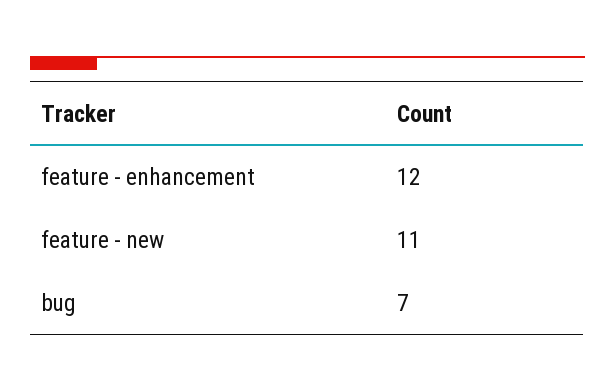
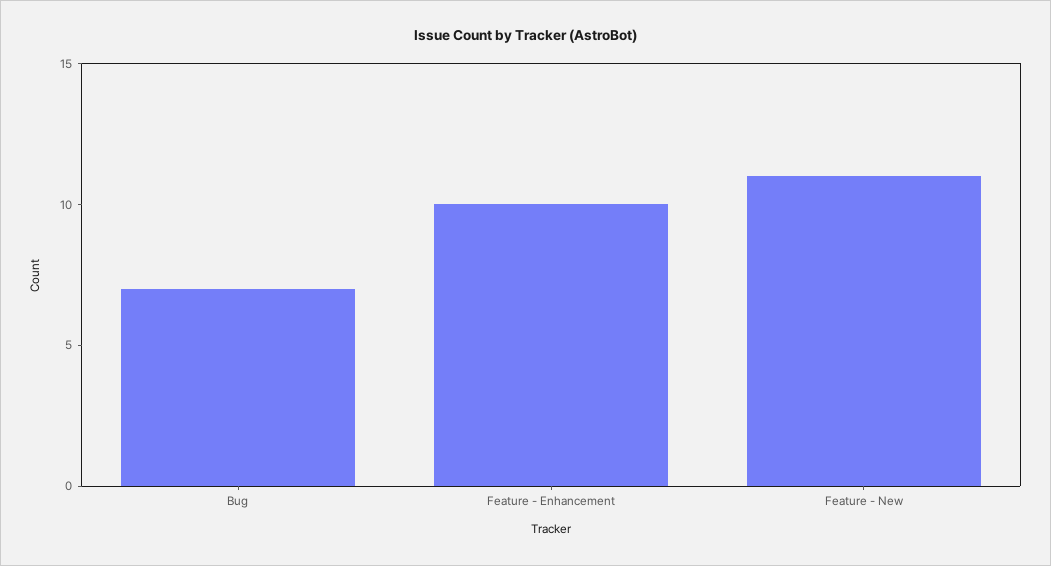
  {
-   "feature - enhancement": 12,
+   "feature - enhancement": 10,
    "feature - new": 11,
    "bug": 7
  }

